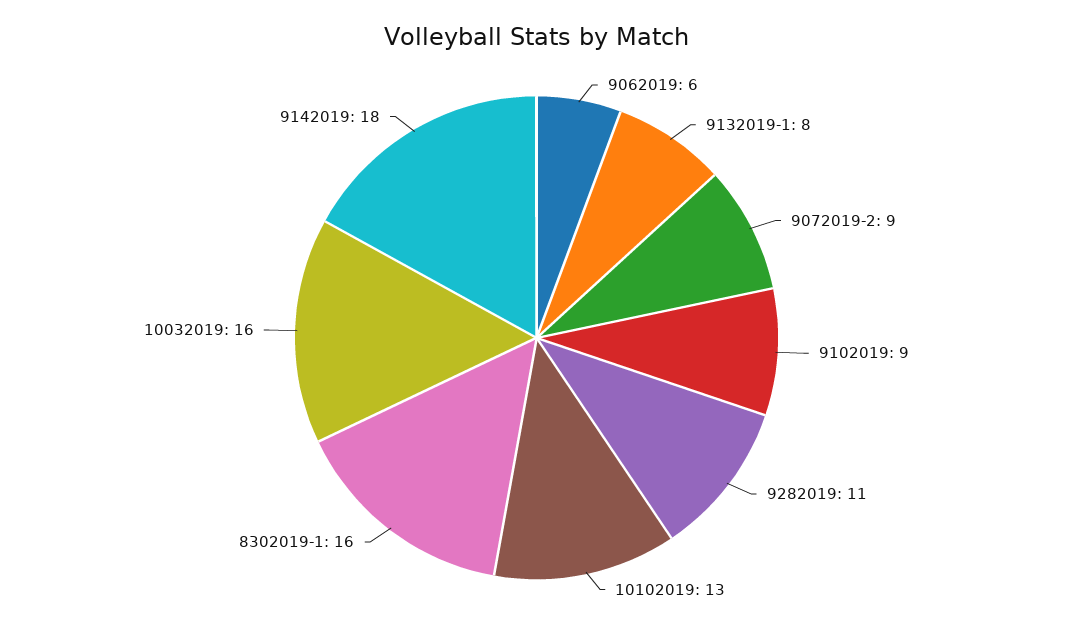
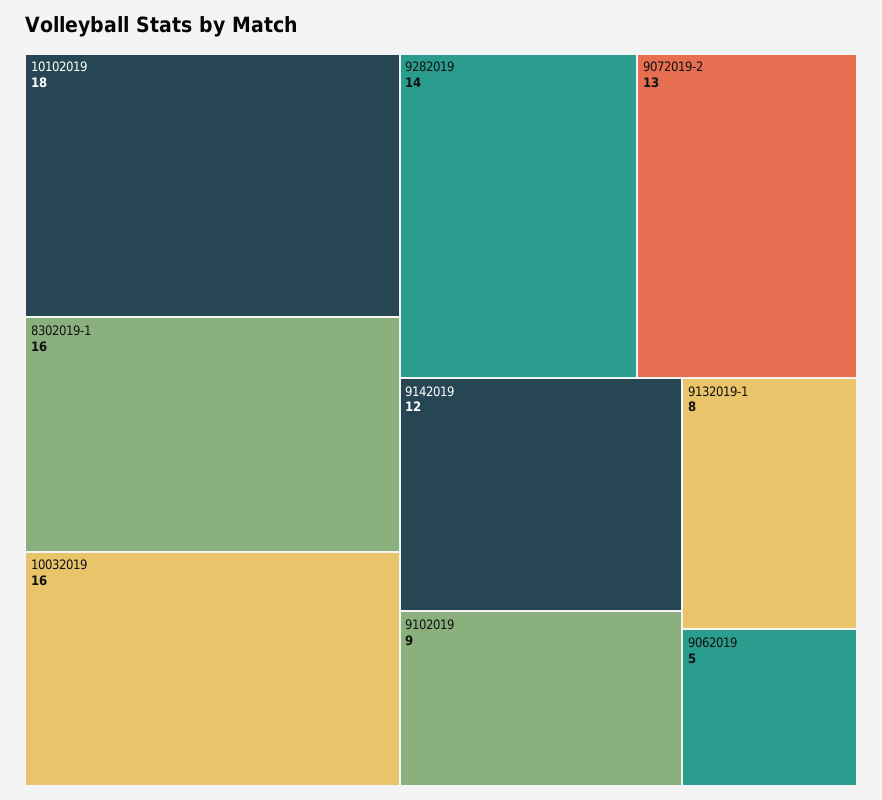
  {
-   "9062019": 6,
+   "9062019": 5,
    "9132019-1": 8,
-   "9072019-2": 9,
+   "9072019-2": 13,
    "9102019": 9,
-   "9282019": 11,
+   "9282019": 14,
-   "10102019": 13,
+   "10102019": 18,
    "8302019-1": 16,
    "10032019": 16,
-   "9142019": 18
+   "9142019": 12
  }

